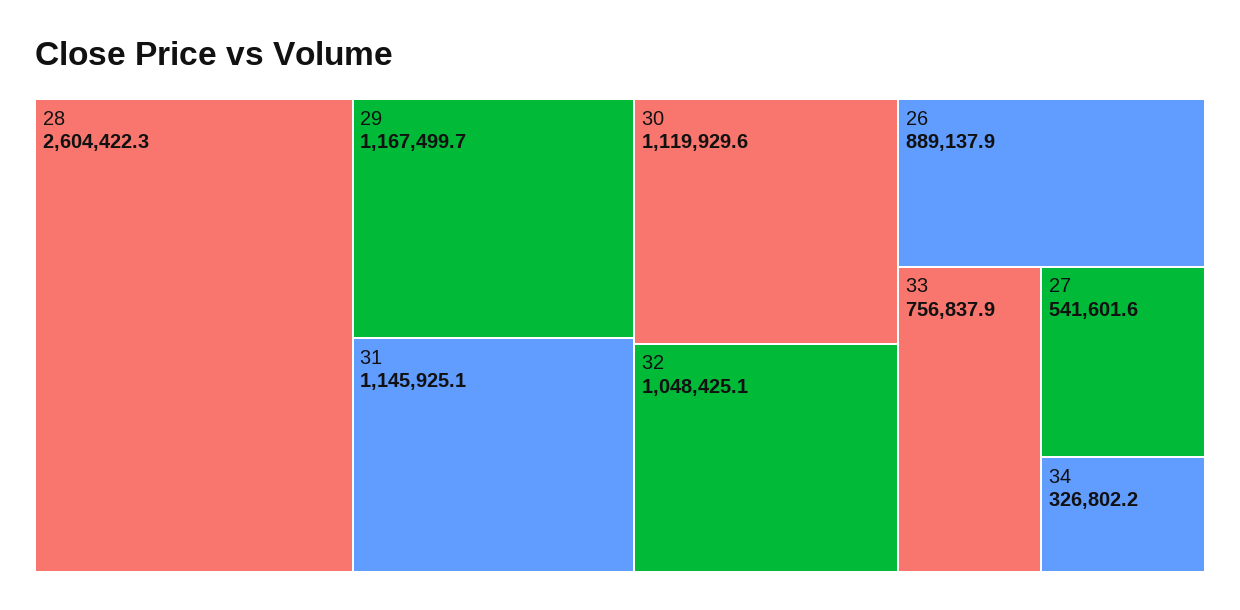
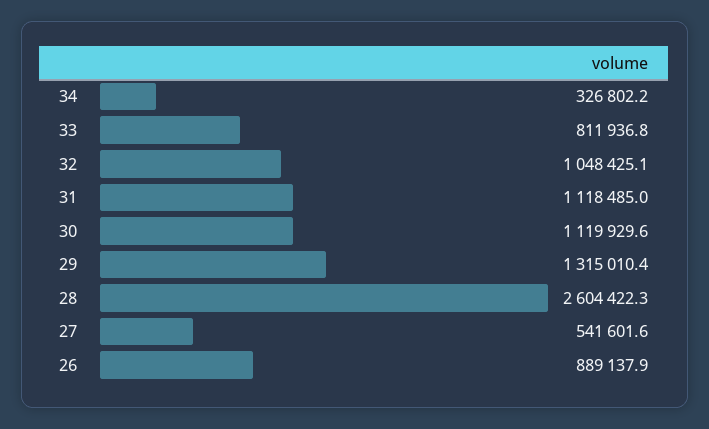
  {
    "28": 2604422.3,
-   "29": 1167499.7,
+   "29": 1315010.4,
-   "31": 1145925.1,
+   "31": 1118485,
    "30": 1119929.6,
    "32": 1048425.1,
    "26": 889137.9,
-   "33": 756837.9,
+   "33": 811936.8,
    "27": 541601.6,
    "34": 326802.2
  }

